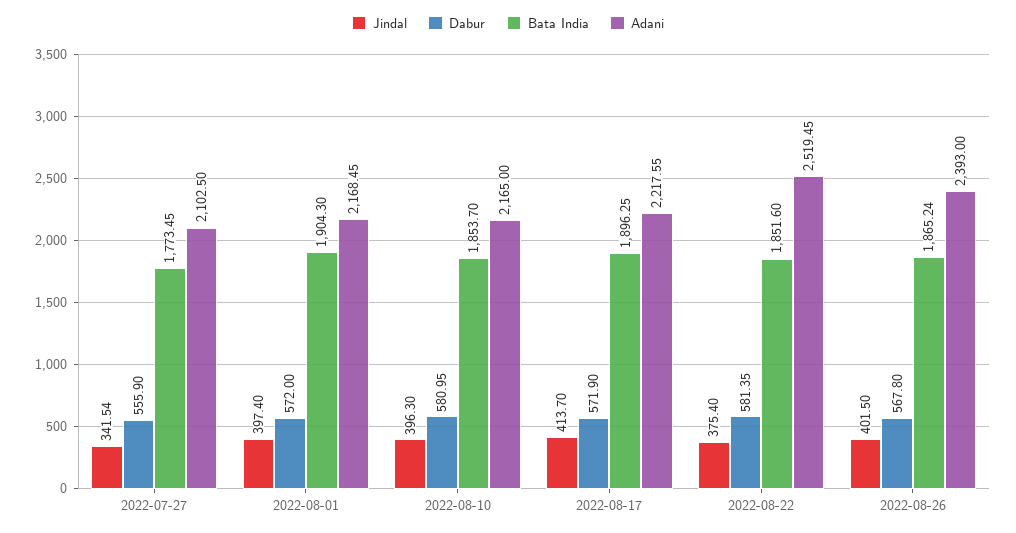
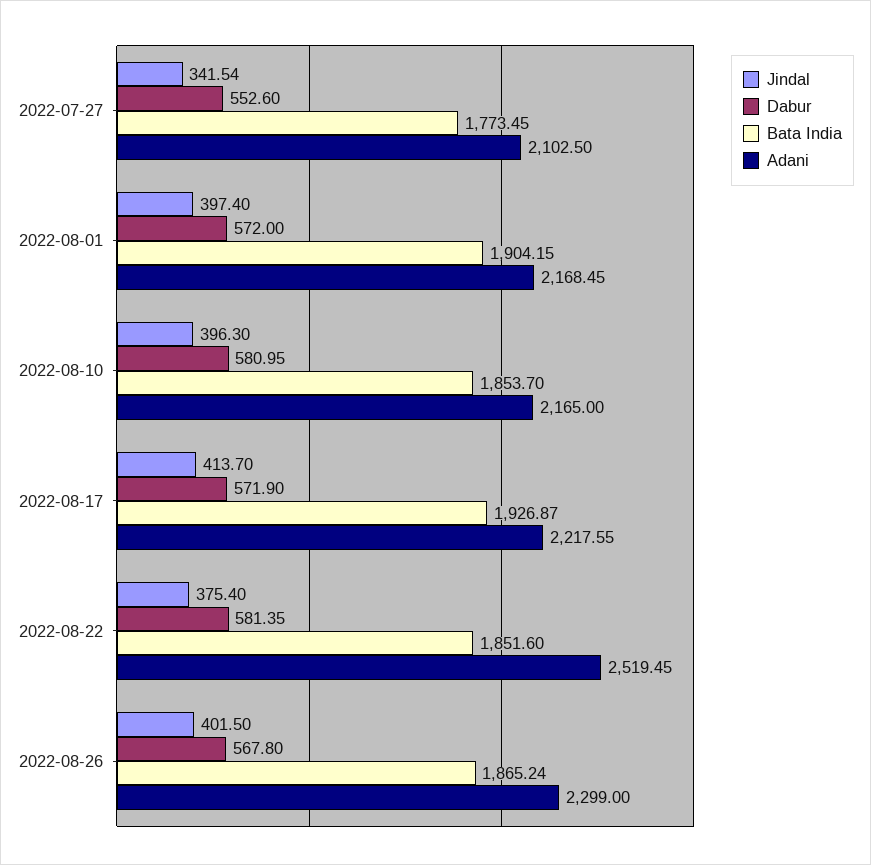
  {
    "Jindal": {
      "2022-07-27": 341.54,
      "2022-08-01": 397.4,
      "2022-08-10": 396.3,
      "2022-08-17": 413.7,
      "2022-08-22": 375.4,
      "2022-08-26": 401.5
    },
    "Dabur": {
-     "2022-07-27": 555.9,
+     "2022-07-27": 552.6,
      "2022-08-01": 572,
      "2022-08-10": 580.95,
      "2022-08-17": 571.9,
      "2022-08-22": 581.35,
      "2022-08-26": 567.8
    },
    "Bata India": {
      "2022-07-27": 1773.45,
-     "2022-08-01": 1904.3,
+     "2022-08-01": 1904.15,
      "2022-08-10": 1853.7,
-     "2022-08-17": 1896.25,
+     "2022-08-17": 1926.87,
      "2022-08-22": 1851.6,
      "2022-08-26": 1865.24
    },
    "Adani": {
      "2022-07-27": 2102.5,
      "2022-08-01": 2168.45,
      "2022-08-10": 2165,
      "2022-08-17": 2217.55,
      "2022-08-22": 2519.45,
-     "2022-08-26": 2393
+     "2022-08-26": 2299
    }
  }

